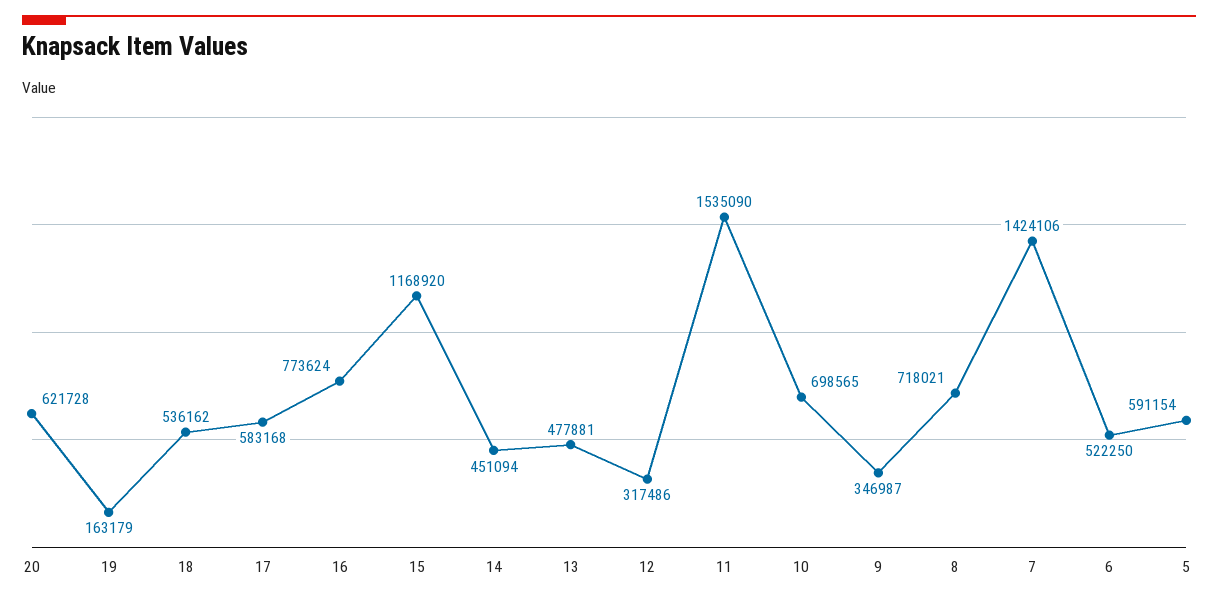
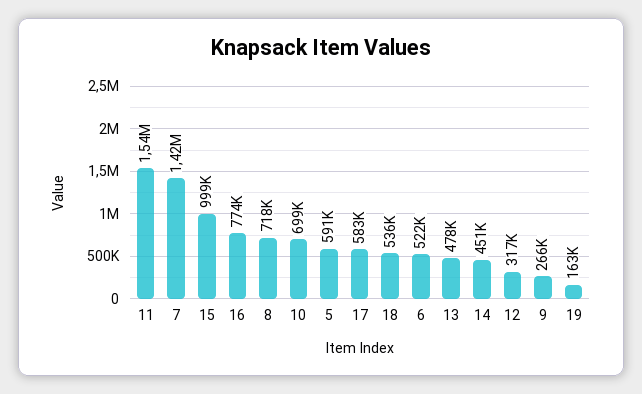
  {
-   "20": 621728,
    "19": 163179,
    "18": 536162,
    "17": 583168,
    "16": 773624,
-   "15": 1168920,
+   "15": 999000,
    "14": 451094,
    "13": 477881,
    "12": 317486,
    "11": 1535090,
    "10": 698565,
-   "9": 346987,
+   "9": 266000,
    "8": 718021,
    "7": 1424106,
    "6": 522250,
    "5": 591154
  }

